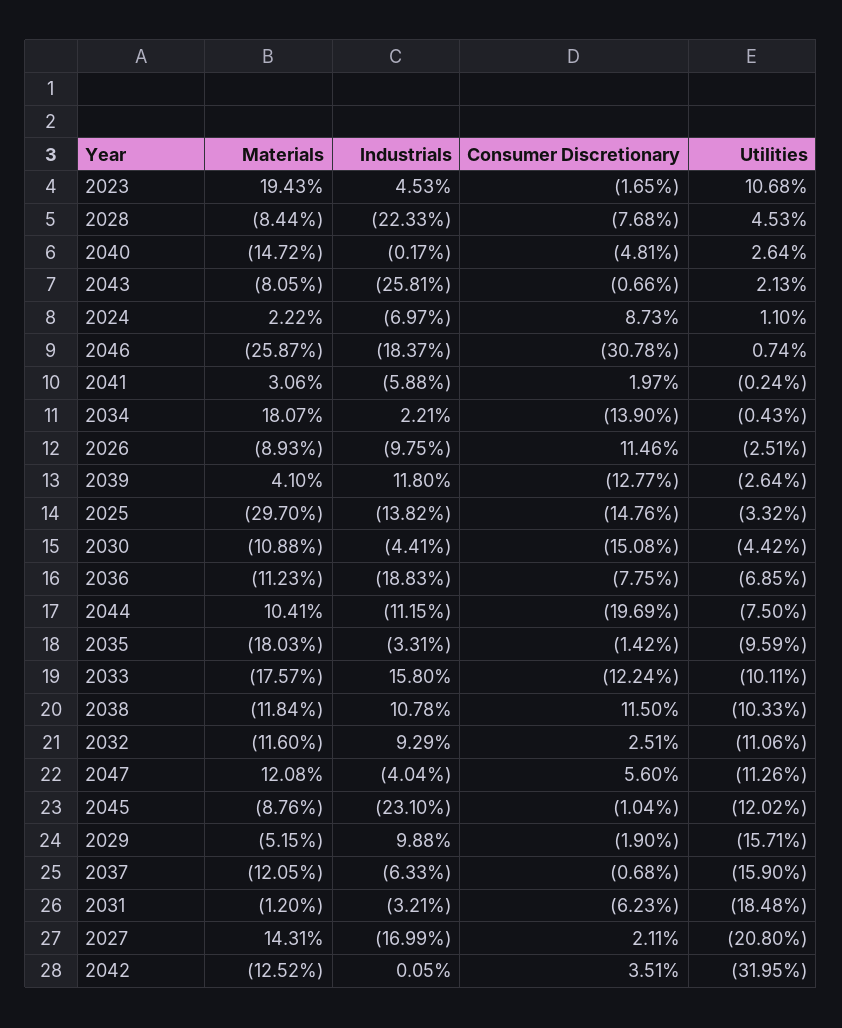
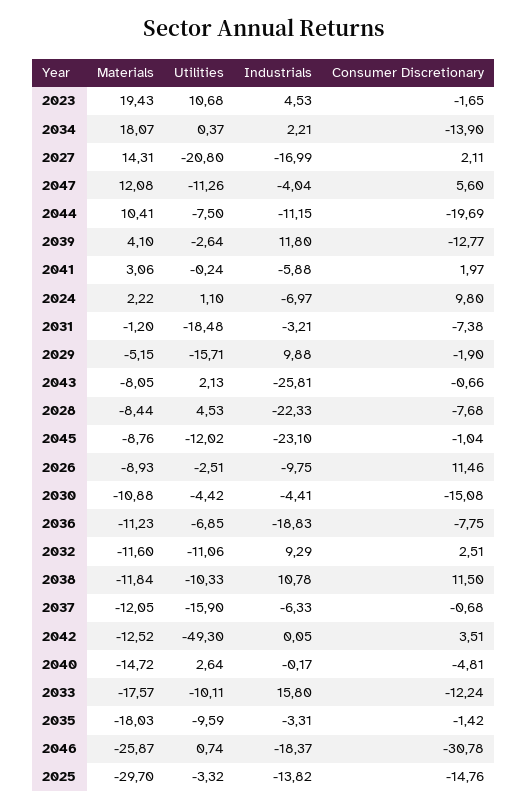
  {
    "Materials": {
      "2023": 19.43,
      "2028": -8.44,
      "2040": -14.72,
      "2043": -8.05,
      "2024": 2.22,
      "2046": -25.87,
      "2041": 3.06,
      "2034": 18.07,
      "2026": -8.93,
      "2039": 4.1,
      "2025": -29.7,
      "2030": -10.88,
      "2036": -11.23,
      "2044": 10.41,
      "2035": -18.03,
      "2033": -17.57,
      "2038": -11.84,
      "2032": -11.6,
      "2047": 12.08,
      "2045": -8.76,
      "2029": -5.15,
      "2037": -12.05,
      "2031": -1.2,
      "2027": 14.31,
      "2042": -12.52
    },
    "Industrials": {
      "2023": 4.53,
      "2028": -22.33,
      "2040": -0.17,
      "2043": -25.81,
      "2024": -6.97,
      "2046": -18.37,
      "2041": -5.88,
      "2034": 2.21,
      "2026": -9.75,
      "2039": 11.8,
      "2025": -13.82,
      "2030": -4.41,
      "2036": -18.83,
      "2044": -11.15,
      "2035": -3.31,
      "2033": 15.8,
      "2038": 10.78,
      "2032": 9.29,
      "2047": -4.04,
      "2045": -23.1,
      "2029": 9.88,
      "2037": -6.33,
      "2031": -3.21,
      "2027": -16.99,
      "2042": 0.05
    },
    "Consumer Discretionary": {
      "2023": -1.65,
      "2028": -7.68,
      "2040": -4.81,
      "2043": -0.66,
-     "2024": 8.73,
+     "2024": 9.8,
      "2046": -30.78,
      "2041": 1.97,
      "2034": -13.9,
      "2026": 11.46,
      "2039": -12.77,
      "2025": -14.76,
      "2030": -15.08,
      "2036": -7.75,
      "2044": -19.69,
      "2035": -1.42,
      "2033": -12.24,
      "2038": 11.5,
      "2032": 2.51,
      "2047": 5.6,
      "2045": -1.04,
      "2029": -1.9,
      "2037": -0.68,
-     "2031": -6.23,
+     "2031": -7.38,
      "2027": 2.11,
      "2042": 3.51
    },
    "Utilities": {
      "2023": 10.68,
      "2028": 4.53,
      "2040": 2.64,
      "2043": 2.13,
      "2024": 1.1,
      "2046": 0.74,
      "2041": -0.24,
-     "2034": -0.43,
+     "2034": 0.37,
      "2026": -2.51,
      "2039": -2.64,
      "2025": -3.32,
      "2030": -4.42,
      "2036": -6.85,
      "2044": -7.5,
      "2035": -9.59,
      "2033": -10.11,
      "2038": -10.33,
      "2032": -11.06,
      "2047": -11.26,
      "2045": -12.02,
      "2029": -15.71,
      "2037": -15.9,
      "2031": -18.48,
      "2027": -20.8,
-     "2042": -31.95
+     "2042": -49.3
    }
  }

